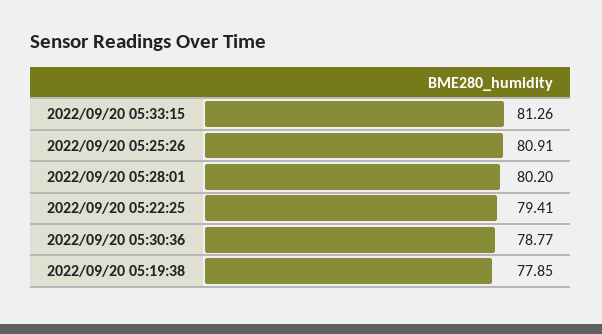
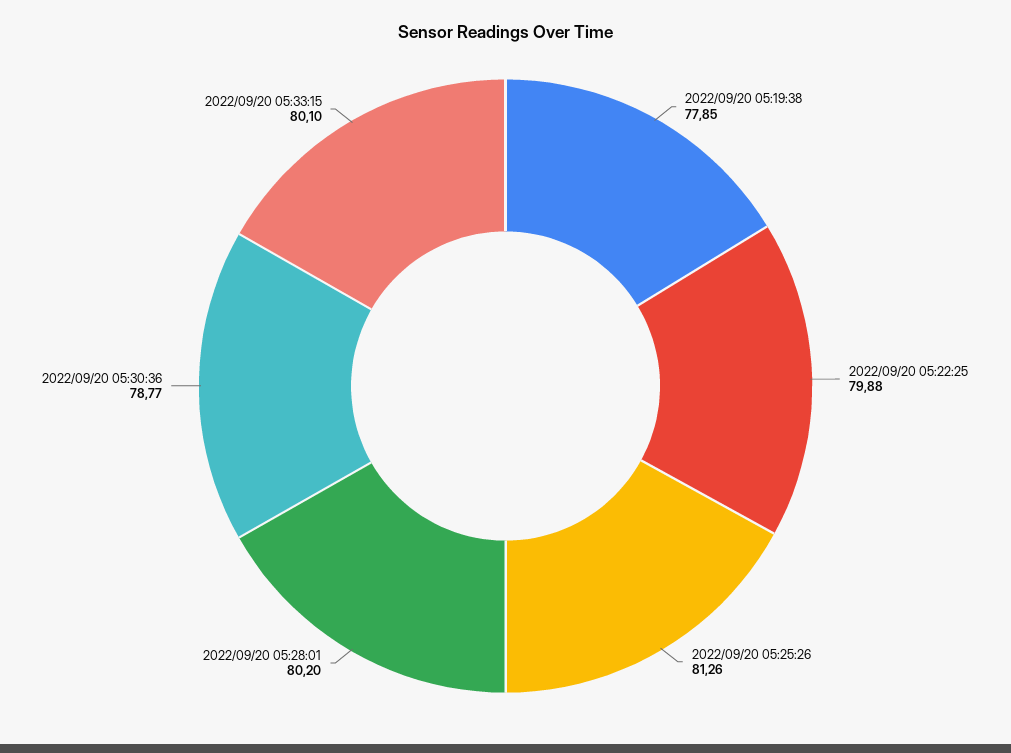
  {
-   "2022/09/20 05:33:15": 81.26,
+   "2022/09/20 05:33:15": 80.1,
-   "2022/09/20 05:25:26": 80.91,
+   "2022/09/20 05:25:26": 81.26,
    "2022/09/20 05:28:01": 80.2,
-   "2022/09/20 05:22:25": 79.41,
+   "2022/09/20 05:22:25": 79.88,
    "2022/09/20 05:30:36": 78.77,
    "2022/09/20 05:19:38": 77.85
  }

